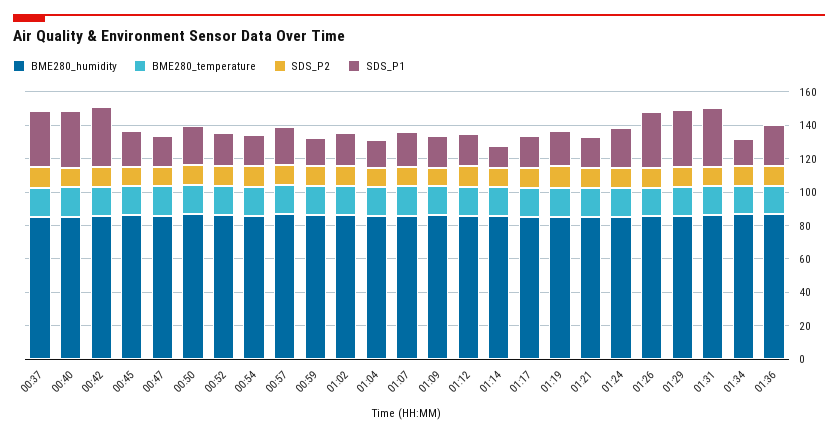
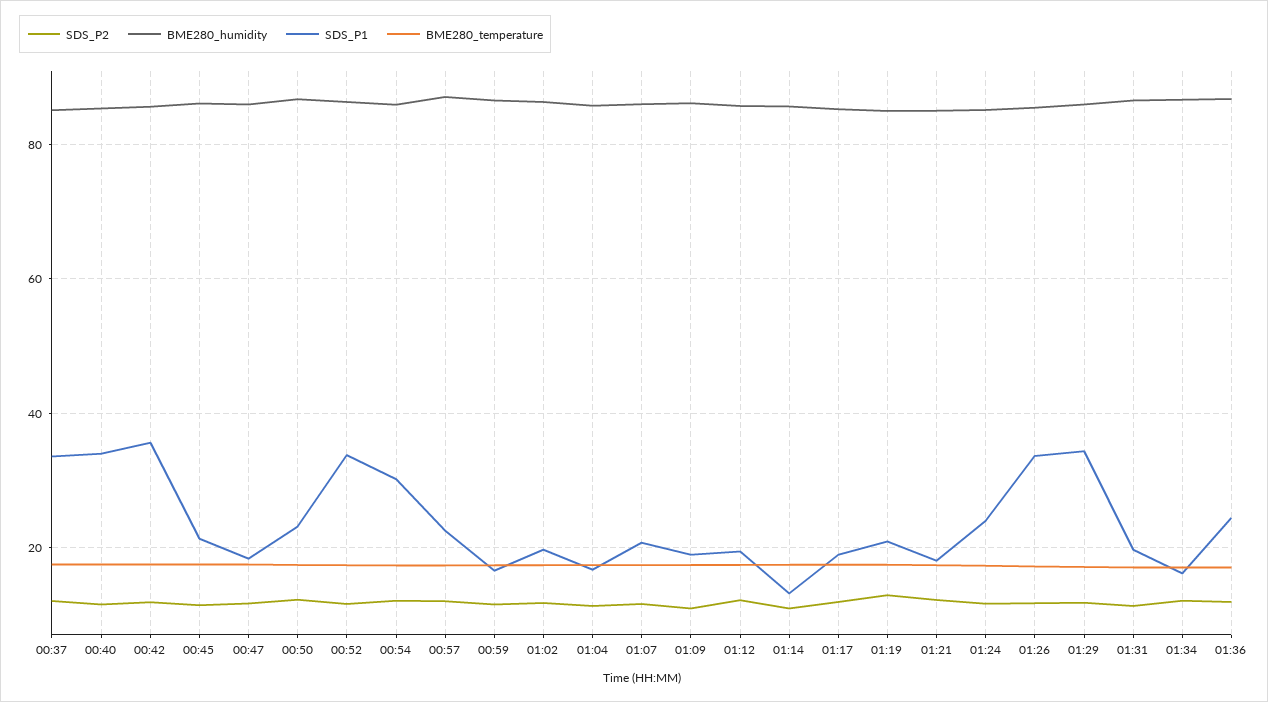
  {
    "BME280_humidity": {
      "00:37": 86,
      "00:40": 86,
      "00:42": 86,
      "00:45": 86,
      "00:47": 86,
      "00:50": 86,
      "00:52": 86,
      "00:54": 86,
      "00:57": 88,
      "00:59": 86,
      "01:02": 86,
      "01:04": 86,
      "01:07": 86,
      "01:09": 86,
      "01:12": 86,
      "01:14": 86,
      "01:17": 86,
      "01:19": 84,
      "01:21": 84,
      "01:24": 86,
      "01:26": 86,
      "01:29": 86,
      "01:31": 86,
      "01:34": 86,
      "01:36": 86
    },
    "BME280_temperature": {
      "00:37": 18,
      "00:40": 18,
      "00:42": 18,
      "00:45": 18,
      "00:47": 18,
      "00:50": 18,
      "00:52": 18,
      "00:54": 18,
      "00:57": 18,
      "00:59": 18,
      "01:02": 18,
      "01:04": 18,
      "01:07": 18,
      "01:09": 18,
      "01:12": 18,
      "01:14": 18,
      "01:17": 18,
      "01:19": 18,
      "01:21": 18,
      "01:24": 18,
      "01:26": 18,
      "01:29": 18,
      "01:31": 18,
      "01:34": 18,
      "01:36": 18
    },
    "SDS_P2": {
      "00:37": 12,
      "00:40": 12,
      "00:42": 12,
      "00:45": 12,
      "00:47": 12,
      "00:50": 12,
      "00:52": 12,
      "00:54": 12,
      "00:57": 12,
      "00:59": 12,
      "01:02": 12,
      "01:04": 12,
      "01:07": 12,
      "01:09": 12,
      "01:12": 12,
      "01:14": 12,
      "01:17": 12,
      "01:19": 14,
      "01:21": 12,
      "01:24": 12,
      "01:26": 12,
      "01:29": 12,
      "01:31": 12,
      "01:34": 12,
      "01:36": 12
    },
    "SDS_P1": {
      "00:37": 34,
      "00:40": 34,
      "00:42": 36,
      "00:45": 22,
      "00:47": 18,
      "00:50": 24,
-     "00:52": 20,
+     "00:52": 34,
-     "00:54": 20,
+     "00:54": 30,
      "00:57": 22,
      "00:59": 16,
      "01:02": 20,
      "01:04": 16,
      "01:07": 20,
      "01:09": 20,
      "01:12": 20,
      "01:14": 14,
      "01:17": 20,
      "01:19": 20,
      "01:21": 18,
      "01:24": 24,
      "01:26": 34,
      "01:29": 34,
-     "01:31": 35,
+     "01:31": 20,
      "01:34": 16,
      "01:36": 24
    }
  }

